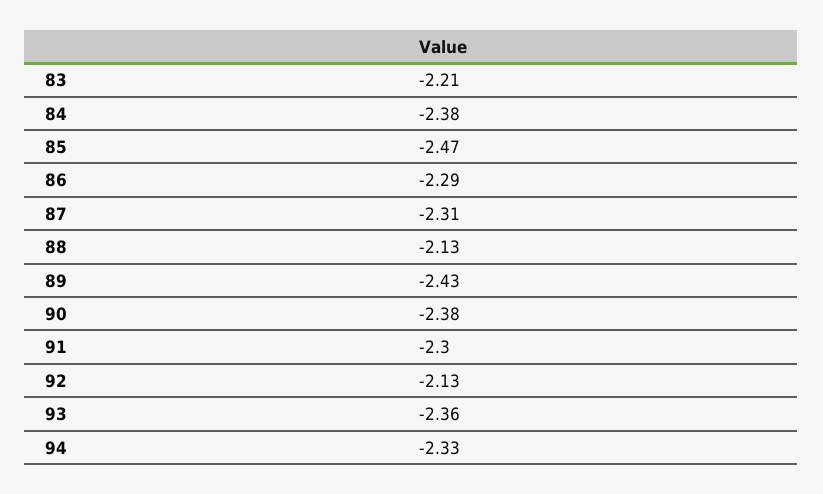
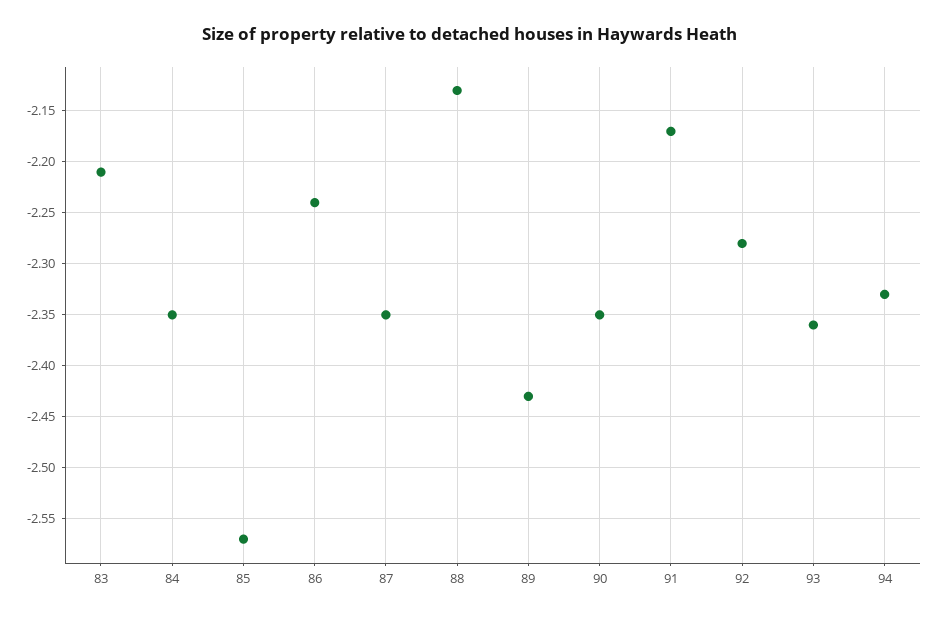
  {
    "83": -2.21,
-   "84": -2.38,
+   "84": -2.35,
-   "85": -2.47,
+   "85": -2.57,
-   "86": -2.29,
+   "86": -2.24,
-   "87": -2.31,
+   "87": -2.35,
    "88": -2.13,
    "89": -2.43,
-   "90": -2.38,
+   "90": -2.35,
-   "91": -2.3,
+   "91": -2.17,
-   "92": -2.13,
+   "92": -2.28,
    "93": -2.36,
    "94": -2.33
  }

